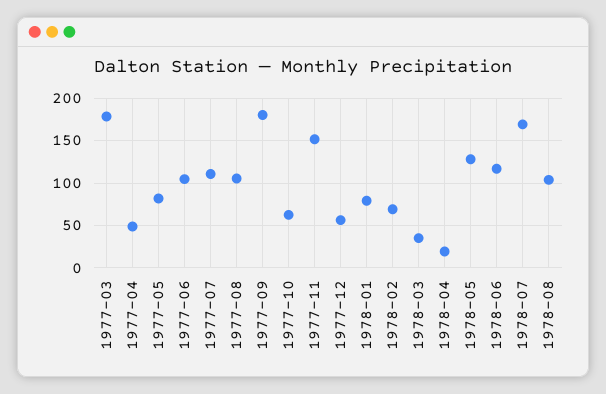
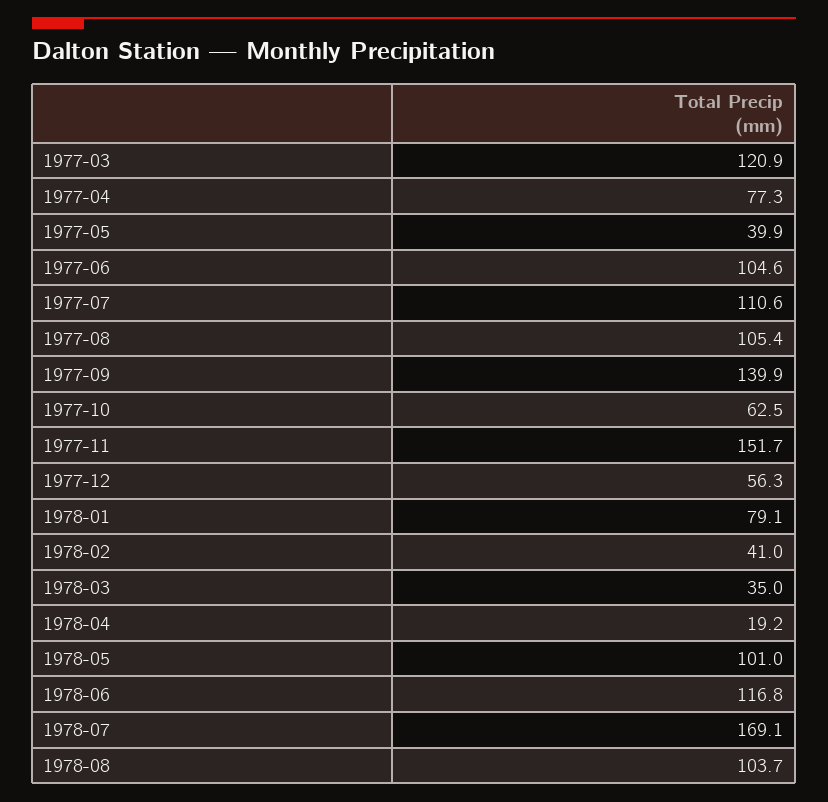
  {
-   "1977-03": 180,
+   "1977-03": 120.9,
-   "1977-04": 50,
+   "1977-04": 77.3,
-   "1977-05": 80,
+   "1977-05": 39.9,
    "1977-06": 104.6,
    "1977-07": 110.6,
    "1977-08": 105.4,
-   "1977-09": 180,
+   "1977-09": 139.9,
    "1977-10": 62.5,
    "1977-11": 151.7,
    "1977-12": 56.3,
    "1978-01": 79.1,
-   "1978-02": 70,
+   "1978-02": 41,
    "1978-03": 35,
    "1978-04": 19.2,
-   "1978-05": 130,
+   "1978-05": 101,
    "1978-06": 116.8,
    "1978-07": 169.1,
    "1978-08": 103.7
  }

